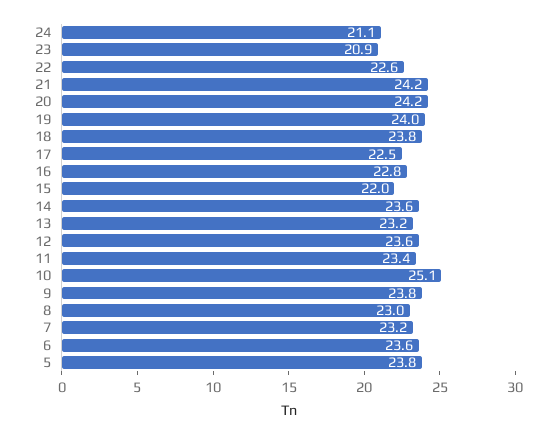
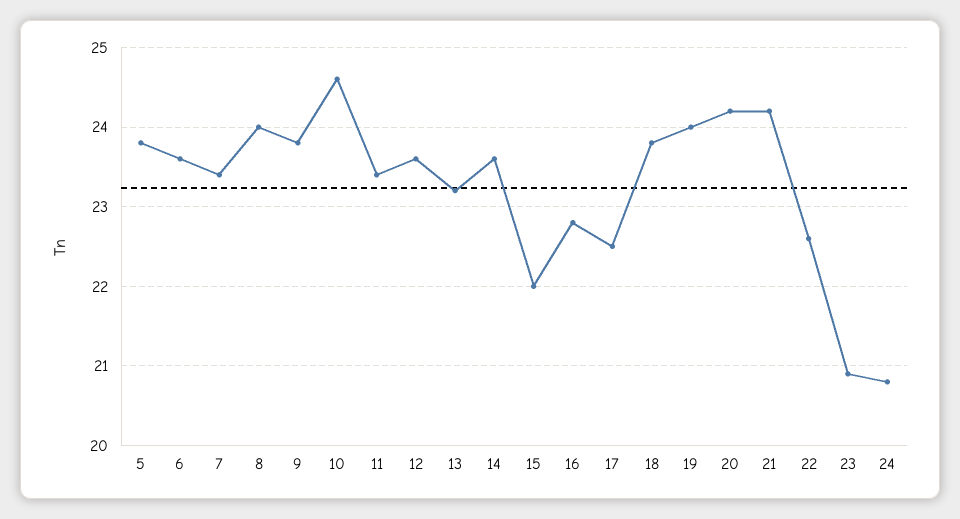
  {
-   "24": 21.1,
+   "24": 20.8,
    "23": 20.9,
    "22": 22.6,
    "21": 24.2,
    "20": 24.2,
    "19": 24,
    "18": 23.8,
    "17": 22.5,
    "16": 22.8,
    "15": 22,
    "14": 23.6,
    "13": 23.2,
    "12": 23.6,
    "11": 23.4,
-   "10": 25.1,
+   "10": 24.6,
    "9": 23.8,
-   "8": 23,
+   "8": 24,
-   "7": 23.2,
+   "7": 23.4,
    "6": 23.6,
    "5": 23.8
  }

